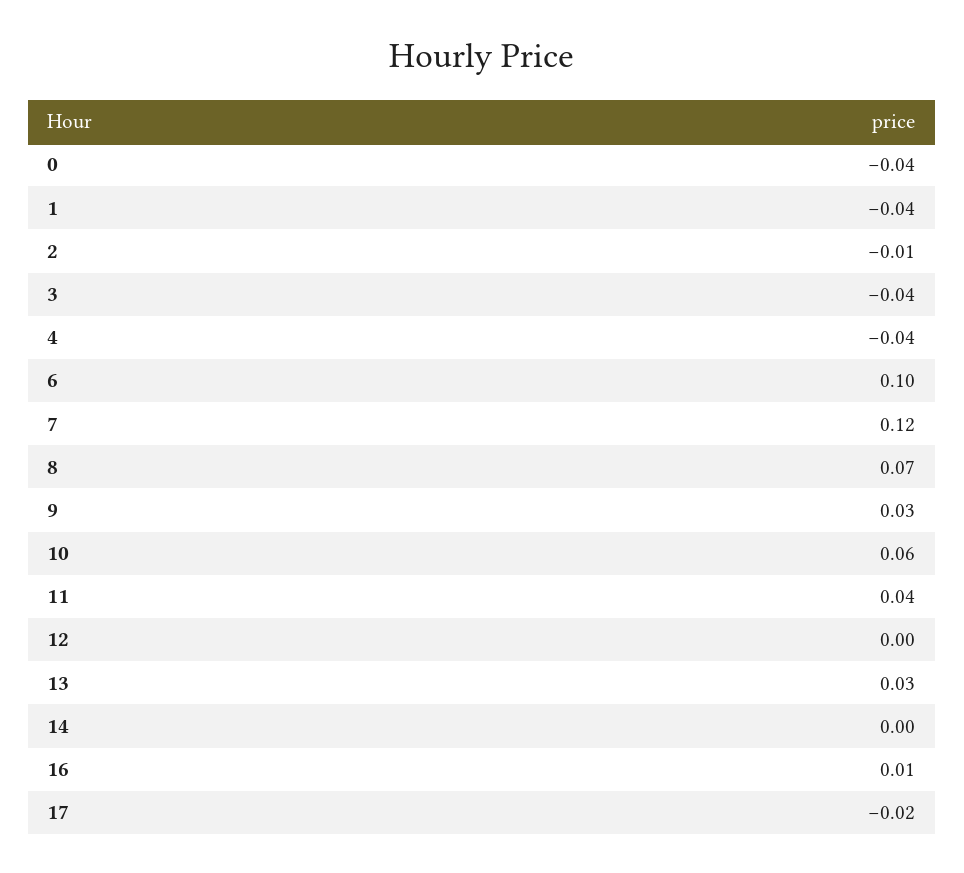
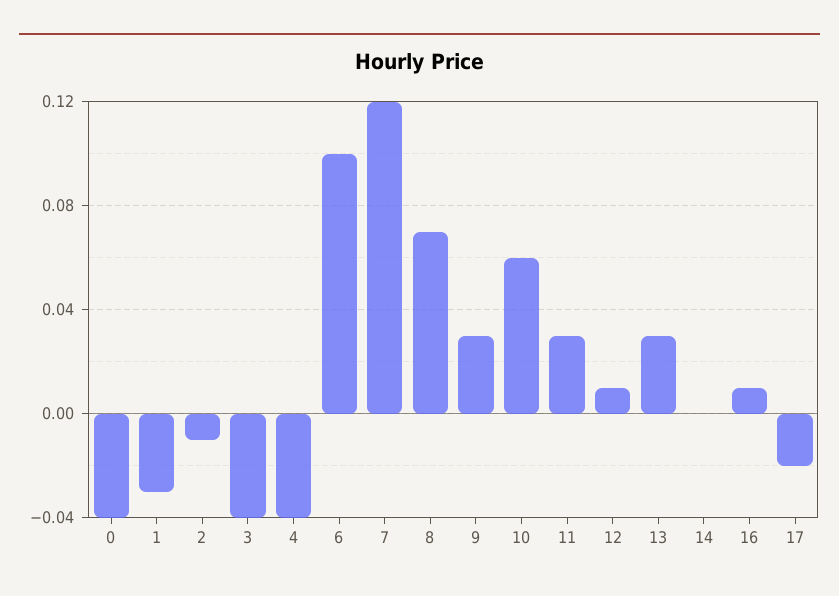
  {
    "0": -0.04,
-   "1": -0.04,
+   "1": -0.03,
    "2": -0.01,
    "3": -0.04,
    "4": -0.04,
    "6": 0.1,
    "7": 0.12,
    "8": 0.07,
    "9": 0.03,
    "10": 0.06,
-   "11": 0.04,
+   "11": 0.03,
-   "12": 0,
+   "12": 0.01,
    "13": 0.03,
    "14": 0,
    "16": 0.01,
    "17": -0.02
  }

